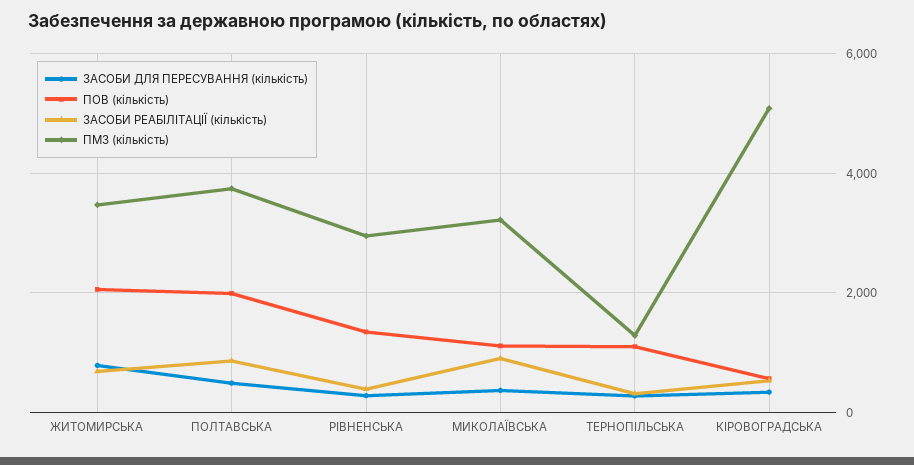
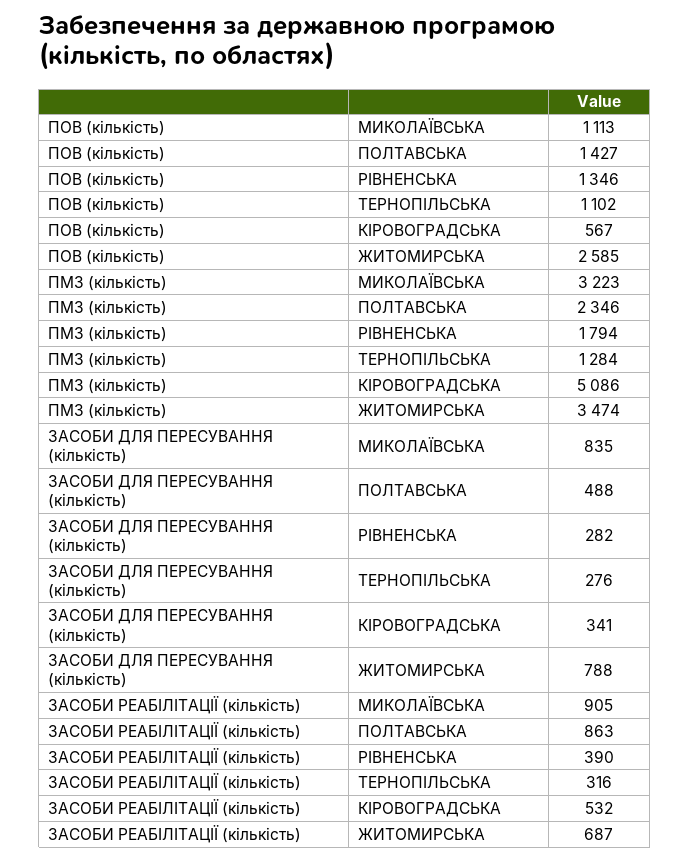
  {
    "ЗАСОБИ ДЛЯ ПЕРЕСУВАННЯ (кількість)": {
      "ЖИТОМИРСЬКА": 788,
      "ПОЛТАВСЬКА": 488,
      "РІВНЕНСЬКА": 282,
-     "МИКОЛАЇВСЬКА": 400,
+     "МИКОЛАЇВСЬКА": 835,
      "ТЕРНОПІЛЬСЬКА": 276,
      "КІРОВОГРАДСЬКА": 341
    },
    "ПОВ (кількість)": {
-     "ЖИТОМИРСЬКА": 2000,
+     "ЖИТОМИРСЬКА": 2585,
-     "ПОЛТАВСЬКА": 2000,
+     "ПОЛТАВСЬКА": 1427,
      "РІВНЕНСЬКА": 1346,
      "МИКОЛАЇВСЬКА": 1113,
      "ТЕРНОПІЛЬСЬКА": 1102,
      "КІРОВОГРАДСЬКА": 567
    },
    "ЗАСОБИ РЕАБІЛІТАЦІЇ (кількість)": {
      "ЖИТОМИРСЬКА": 687,
      "ПОЛТАВСЬКА": 863,
      "РІВНЕНСЬКА": 390,
      "МИКОЛАЇВСЬКА": 905,
      "ТЕРНОПІЛЬСЬКА": 316,
      "КІРОВОГРАДСЬКА": 532
    },
    "ПМЗ (кількість)": {
      "ЖИТОМИРСЬКА": 3474,
-     "ПОЛТАВСЬКА": 3800,
+     "ПОЛТАВСЬКА": 2346,
-     "РІВНЕНСЬКА": 3000,
+     "РІВНЕНСЬКА": 1794,
      "МИКОЛАЇВСЬКА": 3223,
      "ТЕРНОПІЛЬСЬКА": 1284,
      "КІРОВОГРАДСЬКА": 5086
    }
  }

